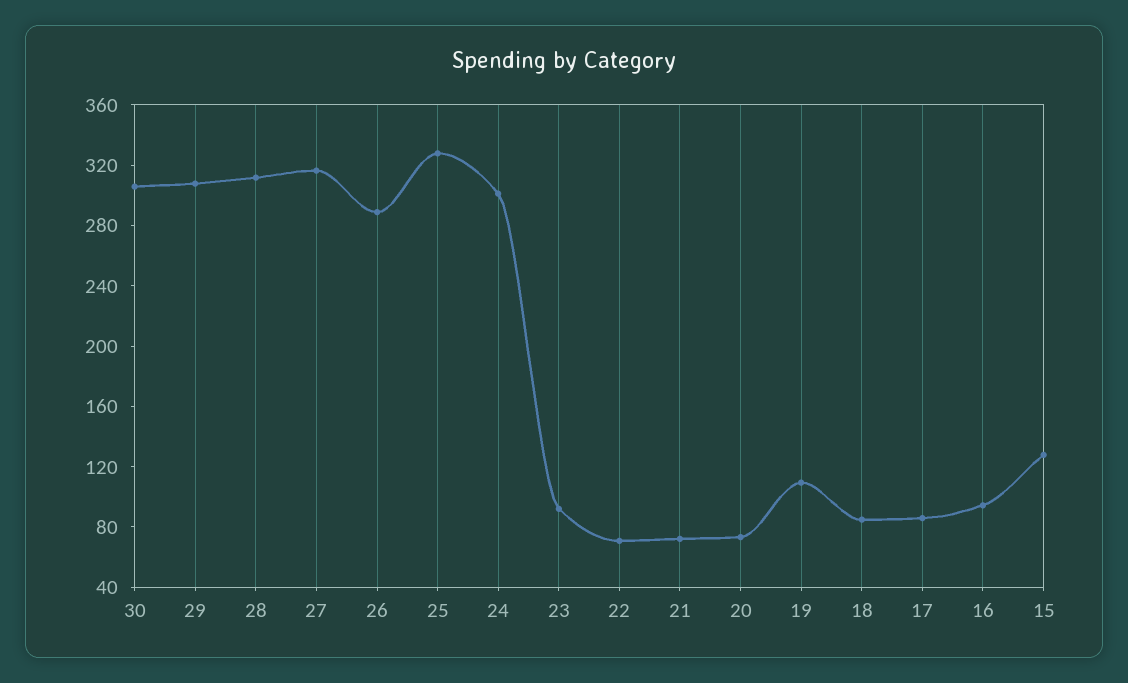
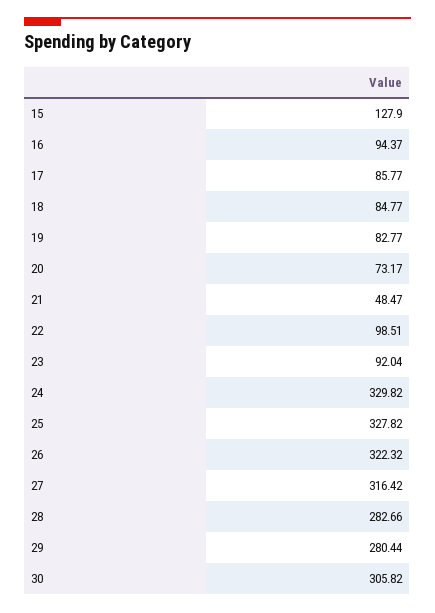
  {
    "30": 305.82,
-   "29": 310,
+   "29": 280.44,
-   "28": 310,
+   "28": 282.66,
    "27": 316.42,
-   "26": 290,
+   "26": 322.32,
    "25": 327.82,
-   "24": 300,
+   "24": 329.82,
    "23": 92.04,
-   "22": 70,
+   "22": 98.51,
-   "21": 70,
+   "21": 48.47,
    "20": 73.17,
-   "19": 110,
+   "19": 82.77,
    "18": 84.77,
    "17": 85.77,
    "16": 94.37,
    "15": 127.9
  }

